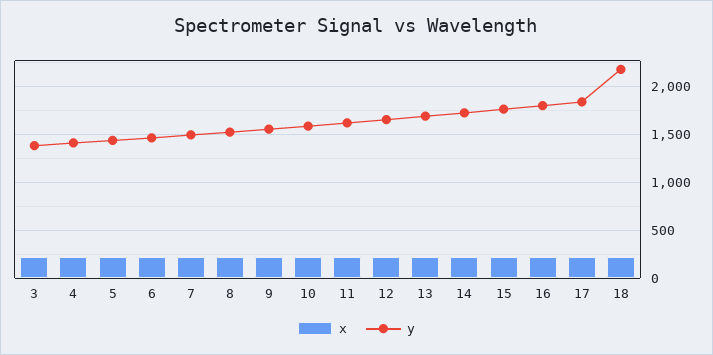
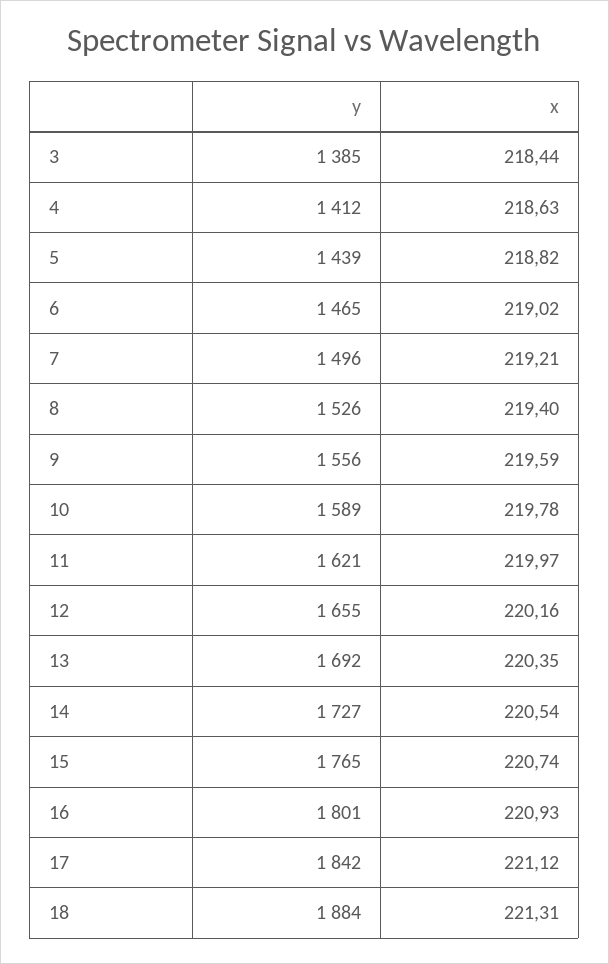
  {
    "x": {
      "3": 218.44,
      "4": 218.63,
      "5": 218.82,
      "6": 219.02,
      "7": 219.21,
      "8": 219.4,
      "9": 219.59,
      "10": 219.78,
      "11": 219.97,
      "12": 220.16,
      "13": 220.35,
      "14": 220.54,
      "15": 220.74,
      "16": 220.93,
      "17": 221.12,
      "18": 221.31
    },
    "y": {
      "3": 1385,
      "4": 1412,
      "5": 1439,
      "6": 1465,
      "7": 1496,
      "8": 1526,
      "9": 1556,
      "10": 1589,
      "11": 1621,
      "12": 1655,
      "13": 1692,
      "14": 1727,
      "15": 1765,
      "16": 1801,
      "17": 1842,
-     "18": 2200
+     "18": 1884
    }
  }

